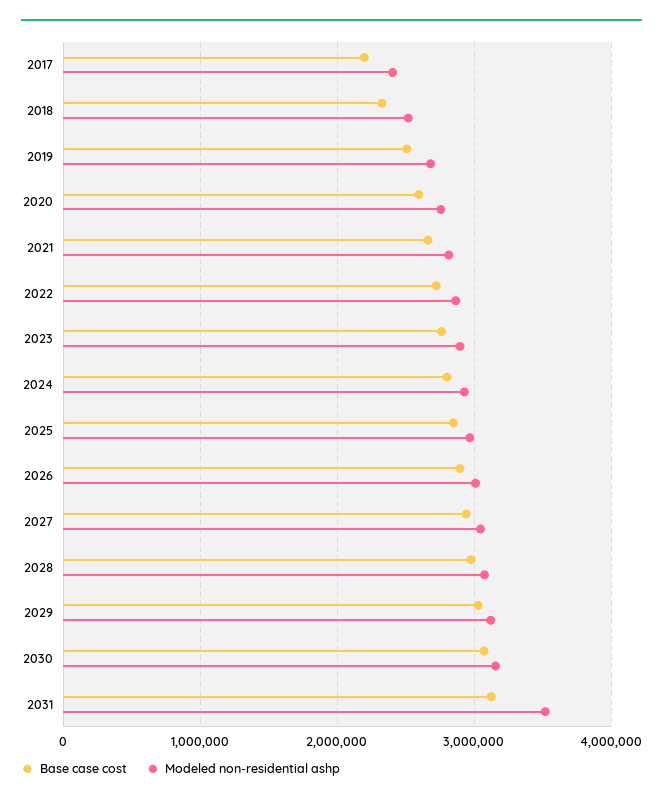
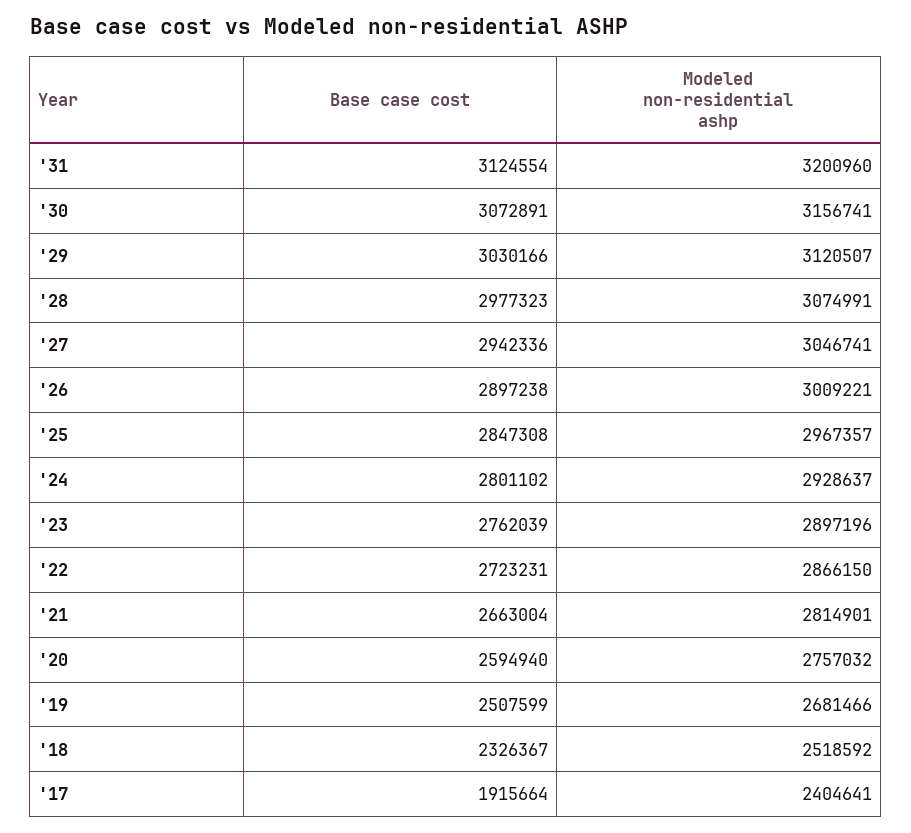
  {
    "Base case cost": {
-     "2017": 2200000,
+     "2017": 1915664,
      "2018": 2326367,
      "2019": 2507599,
      "2020": 2594940,
      "2021": 2663004,
      "2022": 2723231,
      "2023": 2762039,
      "2024": 2801102,
      "2025": 2847308,
      "2026": 2897238,
      "2027": 2942336,
      "2028": 2977323,
      "2029": 3030166,
      "2030": 3072891,
      "2031": 3124554
    },
    "Modeled non-residential ashp": {
      "2017": 2404641,
      "2018": 2518592,
      "2019": 2681466,
      "2020": 2757032,
      "2021": 2814901,
      "2022": 2866150,
      "2023": 2897196,
      "2024": 2928637,
      "2025": 2967357,
      "2026": 3009221,
      "2027": 3046741,
      "2028": 3074991,
      "2029": 3120507,
      "2030": 3156741,
-     "2031": 3500000
+     "2031": 3200960
    }
  }

